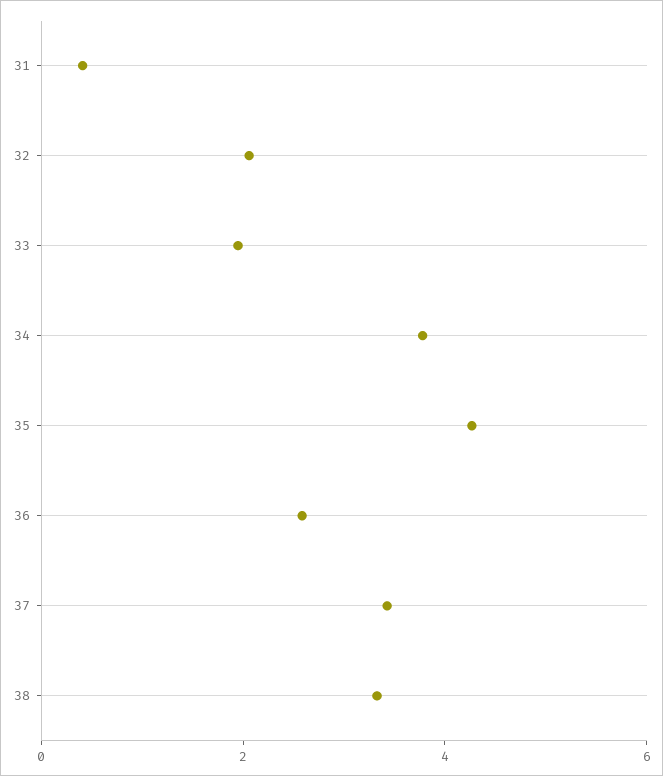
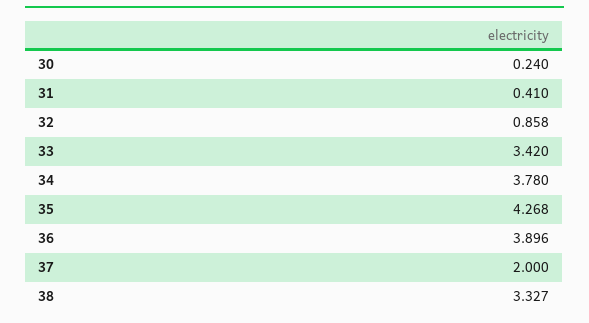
  {
    "31": 0.41,
-   "32": 2,
+   "32": 0.858,
-   "33": 2,
+   "33": 3.42,
    "34": 3.78,
    "35": 4.268,
-   "36": 2.5,
+   "36": 3.896,
-   "37": 3.5,
+   "37": 2,
-   "38": 3.327
+   "38": 3.327,
+   "30": 0.24
  }

